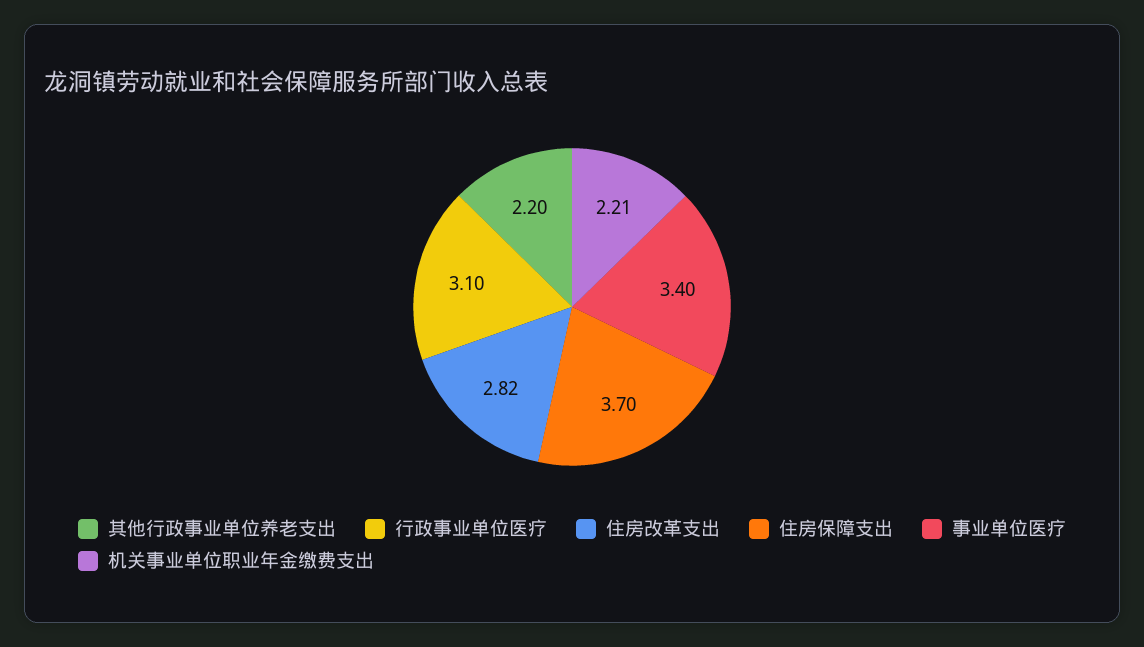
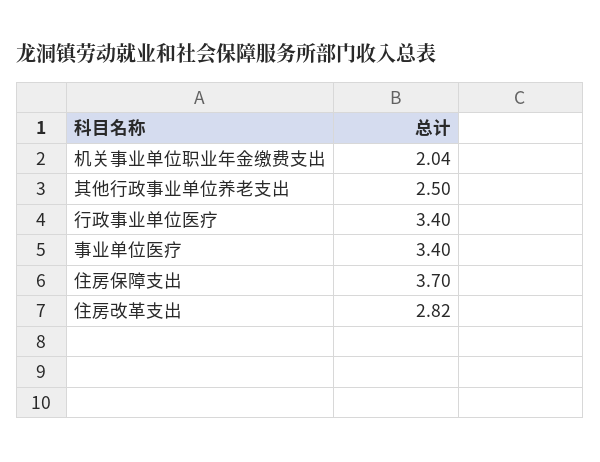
  {
-   "其他行政事业单位养老支出": 2.2,
+   "其他行政事业单位养老支出": 2.5,
-   "行政事业单位医疗": 3.1,
+   "行政事业单位医疗": 3.4,
    "住房改革支出": 2.82,
    "住房保障支出": 3.7,
    "事业单位医疗": 3.4,
-   "机关事业单位职业年金缴费支出": 2.21
+   "机关事业单位职业年金缴费支出": 2.04
  }

